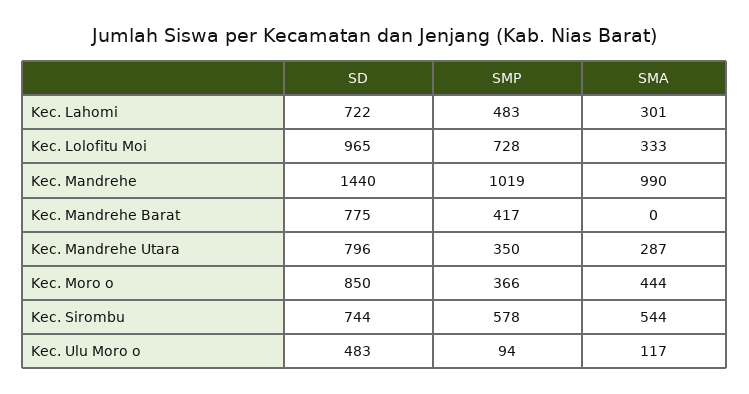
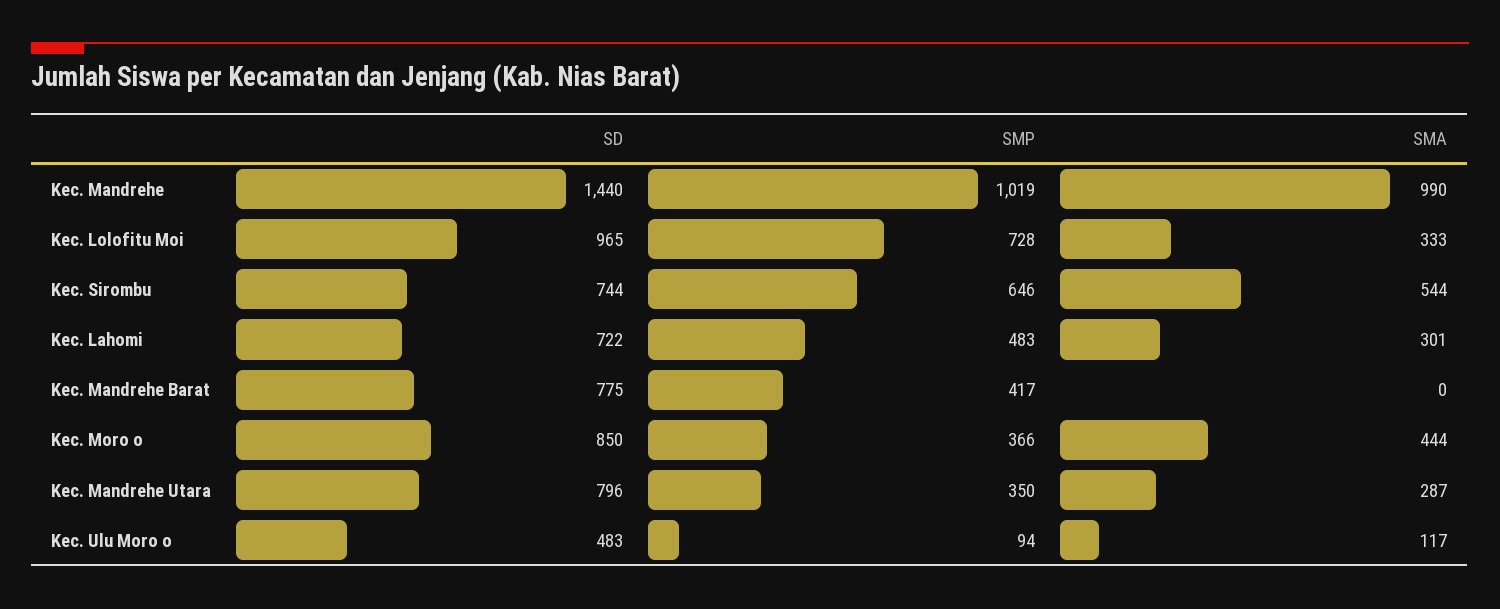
  {
    "SD": {
      "Kec. Lahomi": 722,
      "Kec. Lolofitu Moi": 965,
      "Kec. Mandrehe": 1440,
      "Kec. Mandrehe Barat": 775,
      "Kec. Mandrehe Utara": 796,
      "Kec. Moro o": 850,
      "Kec. Sirombu": 744,
      "Kec. Ulu Moro o": 483
    },
    "SMP": {
      "Kec. Lahomi": 483,
      "Kec. Lolofitu Moi": 728,
      "Kec. Mandrehe": 1019,
      "Kec. Mandrehe Barat": 417,
      "Kec. Mandrehe Utara": 350,
      "Kec. Moro o": 366,
-     "Kec. Sirombu": 578,
+     "Kec. Sirombu": 646,
      "Kec. Ulu Moro o": 94
    },
    "SMA": {
      "Kec. Lahomi": 301,
      "Kec. Lolofitu Moi": 333,
      "Kec. Mandrehe": 990,
      "Kec. Mandrehe Barat": 0,
      "Kec. Mandrehe Utara": 287,
      "Kec. Moro o": 444,
      "Kec. Sirombu": 544,
      "Kec. Ulu Moro o": 117
    }
  }

